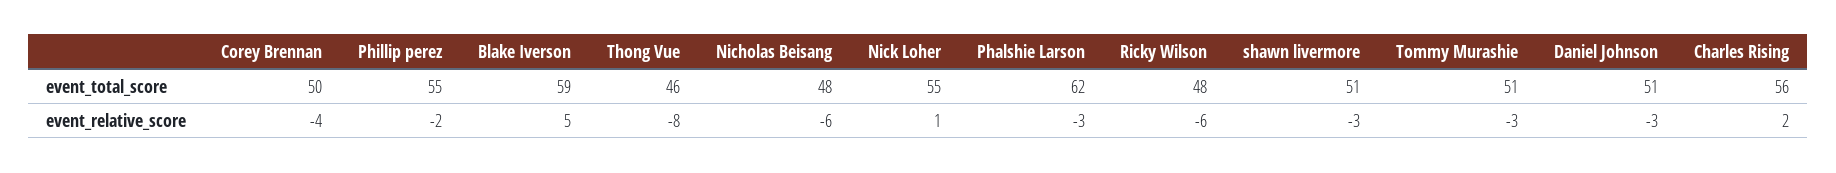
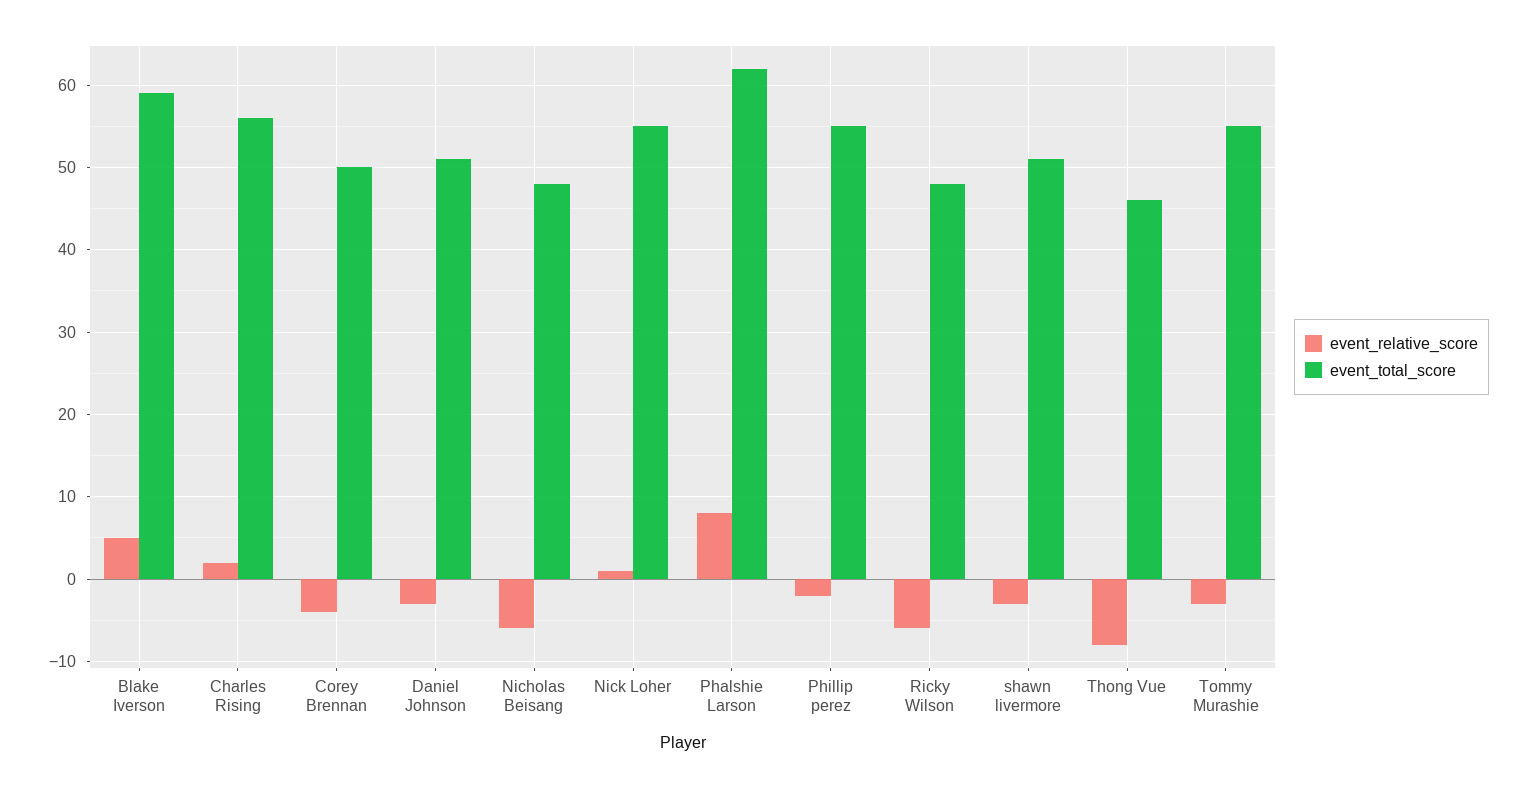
  {
    "event_total_score": {
      "Corey Brennan": 50,
      "Phillip perez": 55,
      "Blake Iverson": 59,
      "Thong Vue": 46,
      "Nicholas Beisang": 48,
      "Nick Loher": 55,
      "Phalshie Larson": 62,
      "Ricky Wilson": 48,
      "shawn livermore": 51,
-     "Tommy Murashie": 51,
+     "Tommy Murashie": 55,
      "Daniel Johnson": 51,
      "Charles Rising": 56
    },
    "event_relative_score": {
      "Corey Brennan": -4,
      "Phillip perez": -2,
      "Blake Iverson": 5,
      "Thong Vue": -8,
      "Nicholas Beisang": -6,
      "Nick Loher": 1,
-     "Phalshie Larson": -3,
+     "Phalshie Larson": 8,
      "Ricky Wilson": -6,
      "shawn livermore": -3,
      "Tommy Murashie": -3,
      "Daniel Johnson": -3,
      "Charles Rising": 2
    }
  }

